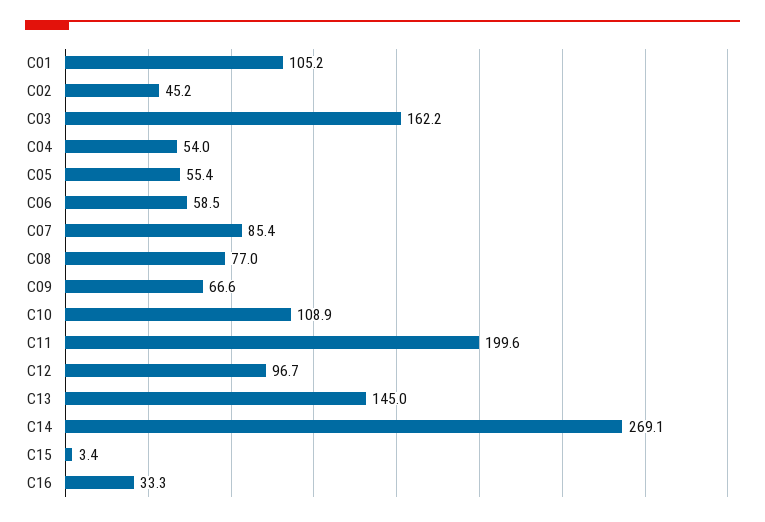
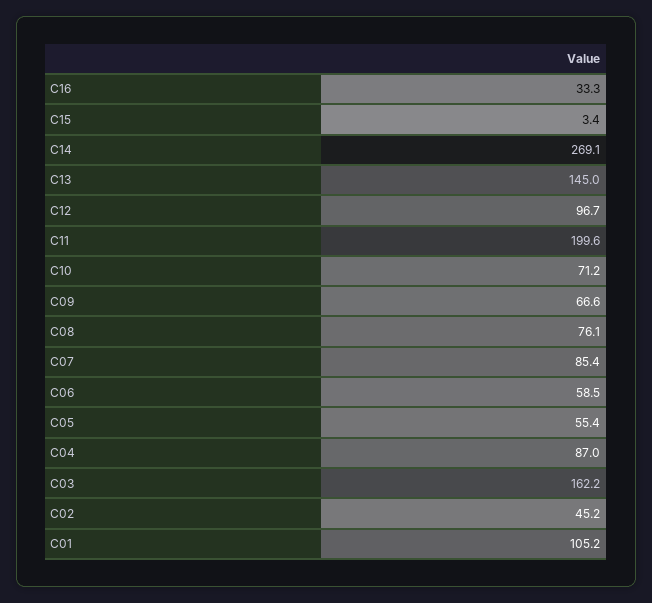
  {
    "C01": 105.2,
    "C02": 45.2,
    "C03": 162.2,
-   "C04": 54,
+   "C04": 87,
    "C05": 55.4,
    "C06": 58.5,
    "C07": 85.4,
-   "C08": 77,
+   "C08": 76.1,
    "C09": 66.6,
-   "C10": 108.9,
+   "C10": 71.2,
    "C11": 199.6,
    "C12": 96.7,
    "C13": 145,
    "C14": 269.1,
    "C15": 3.4,
    "C16": 33.3
  }

